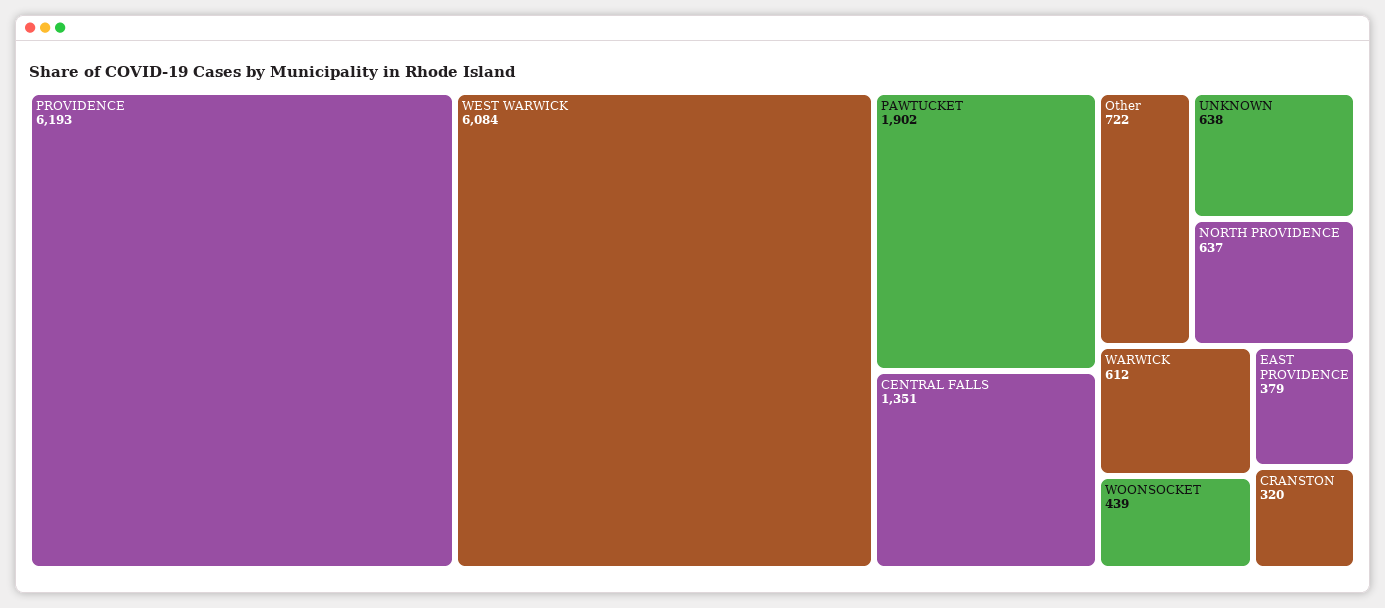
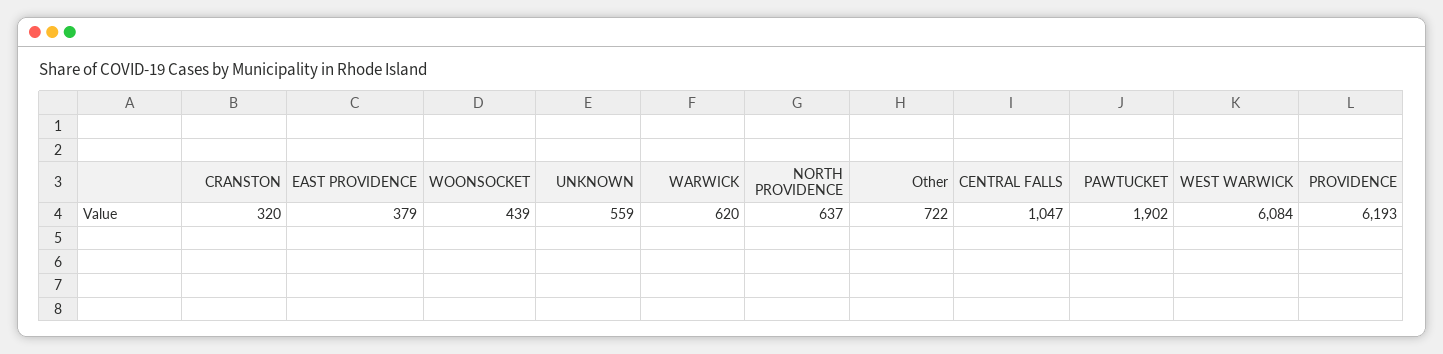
  {
    "PROVIDENCE": 6193,
    "WEST WARWICK": 6084,
    "PAWTUCKET": 1902,
-   "CENTRAL FALLS": 1351,
+   "CENTRAL FALLS": 1047,
    "Other": 722,
-   "UNKNOWN": 638,
+   "UNKNOWN": 559,
    "NORTH PROVIDENCE": 637,
-   "WARWICK": 612,
+   "WARWICK": 620,
    "WOONSOCKET": 439,
    "EAST PROVIDENCE": 379,
    "CRANSTON": 320
  }

